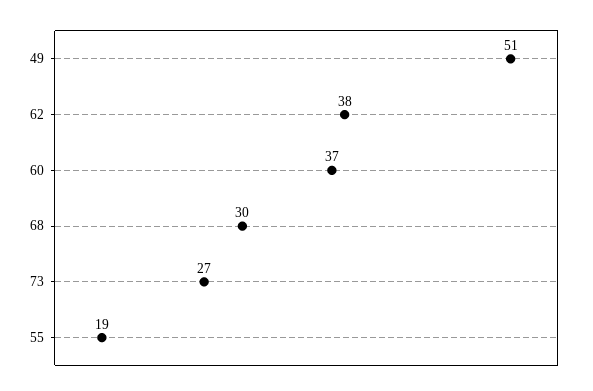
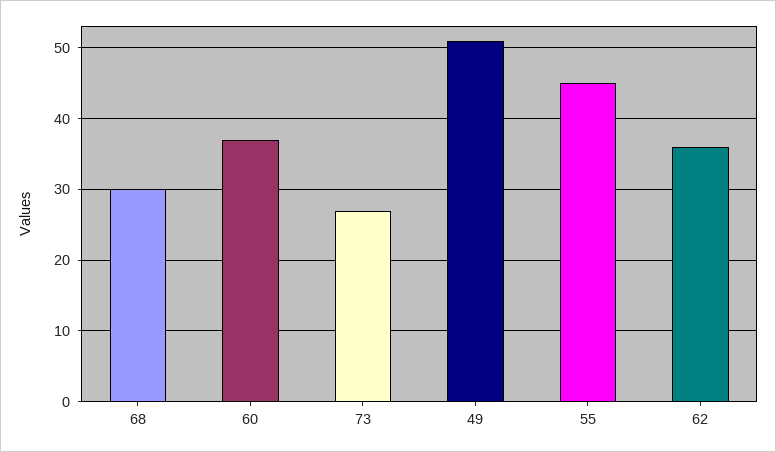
  {
    "49": 51,
-   "62": 38,
+   "62": 36,
    "60": 37,
    "68": 30,
    "73": 27,
-   "55": 19
+   "55": 45
  }

